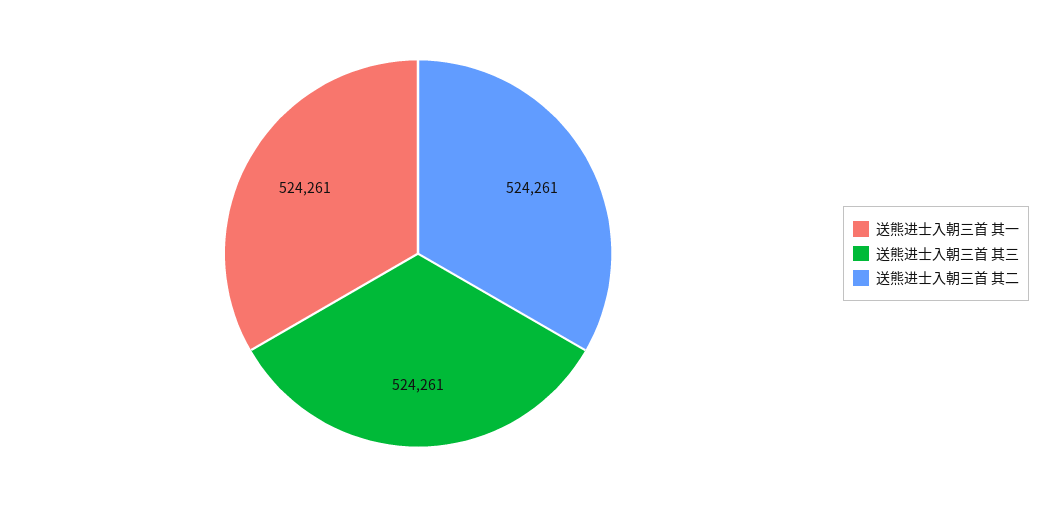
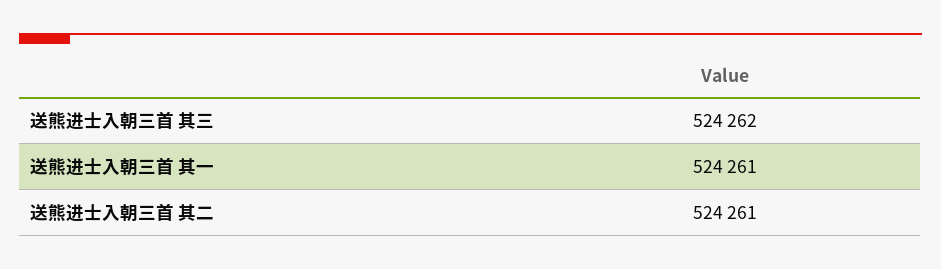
  {
    "送熊进士入朝三首 其一": 524261,
-   "送熊进士入朝三首 其三": 524261,
+   "送熊进士入朝三首 其三": 524262,
    "送熊进士入朝三首 其二": 524261
  }

